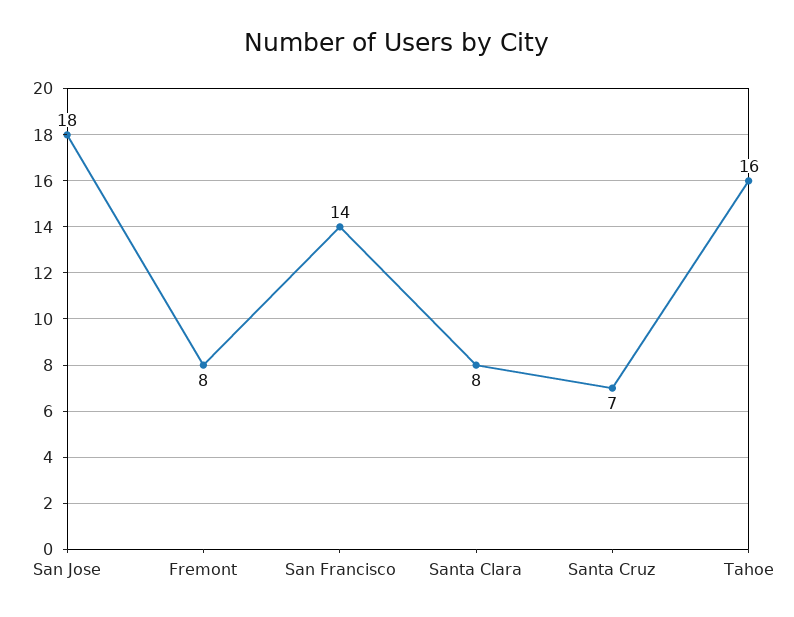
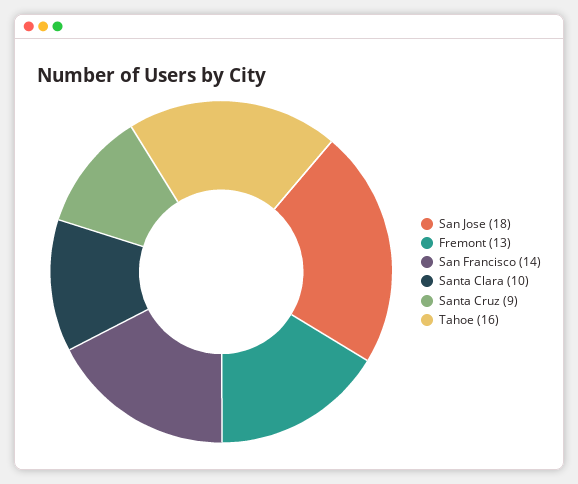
  {
    "San Jose": 18,
-   "Fremont": 8,
+   "Fremont": 13,
    "San Francisco": 14,
-   "Santa Clara": 8,
+   "Santa Clara": 10,
-   "Santa Cruz": 7,
+   "Santa Cruz": 9,
    "Tahoe": 16
  }

